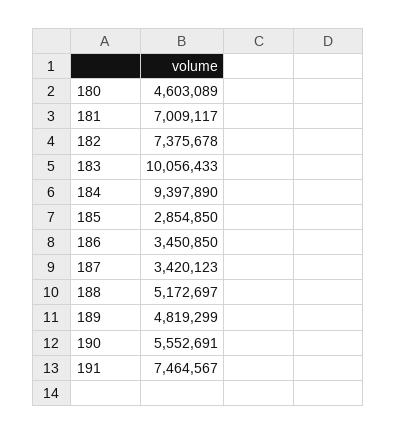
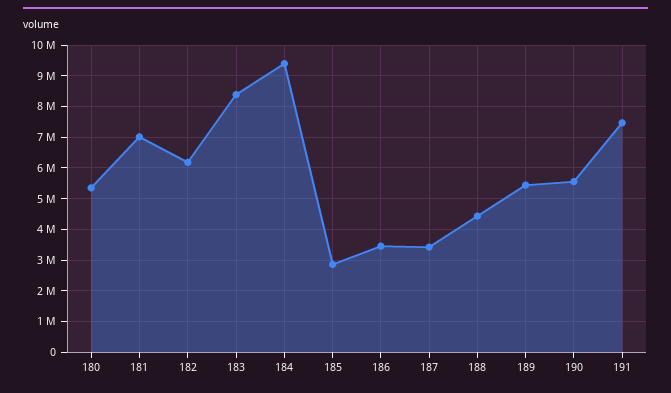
  {
-   "180": 4603089,
+   "180": 5400000,
    "181": 7009117,
-   "182": 7375678,
+   "182": 6200000,
-   "183": 10056433,
+   "183": 8400000,
    "184": 9397890,
    "185": 2854850,
    "186": 3450850,
    "187": 3420123,
-   "188": 5172697,
+   "188": 4400000,
-   "189": 4819299,
+   "189": 5400000,
    "190": 5552691,
    "191": 7464567
  }

